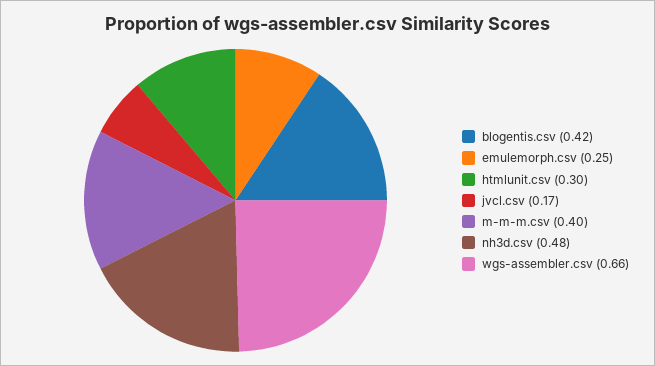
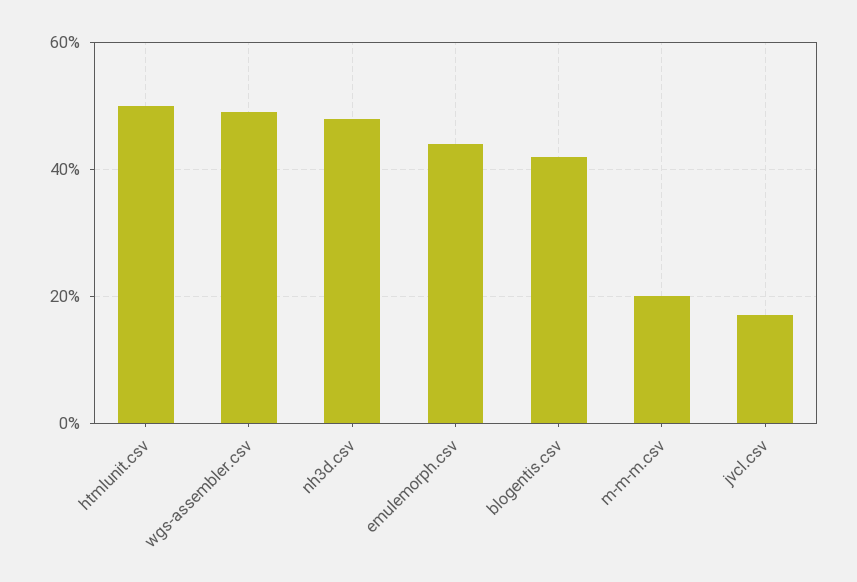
  {
    "blogentis.csv": 0.42,
-   "emulemorph.csv": 0.25,
+   "emulemorph.csv": 0.45,
-   "htmlunit.csv": 0.3,
+   "htmlunit.csv": 0.5,
    "jvcl.csv": 0.17,
-   "m-m-m.csv": 0.4,
+   "m-m-m.csv": 0.2,
    "nh3d.csv": 0.48,
-   "wgs-assembler.csv": 0.66
+   "wgs-assembler.csv": 0.5
  }

